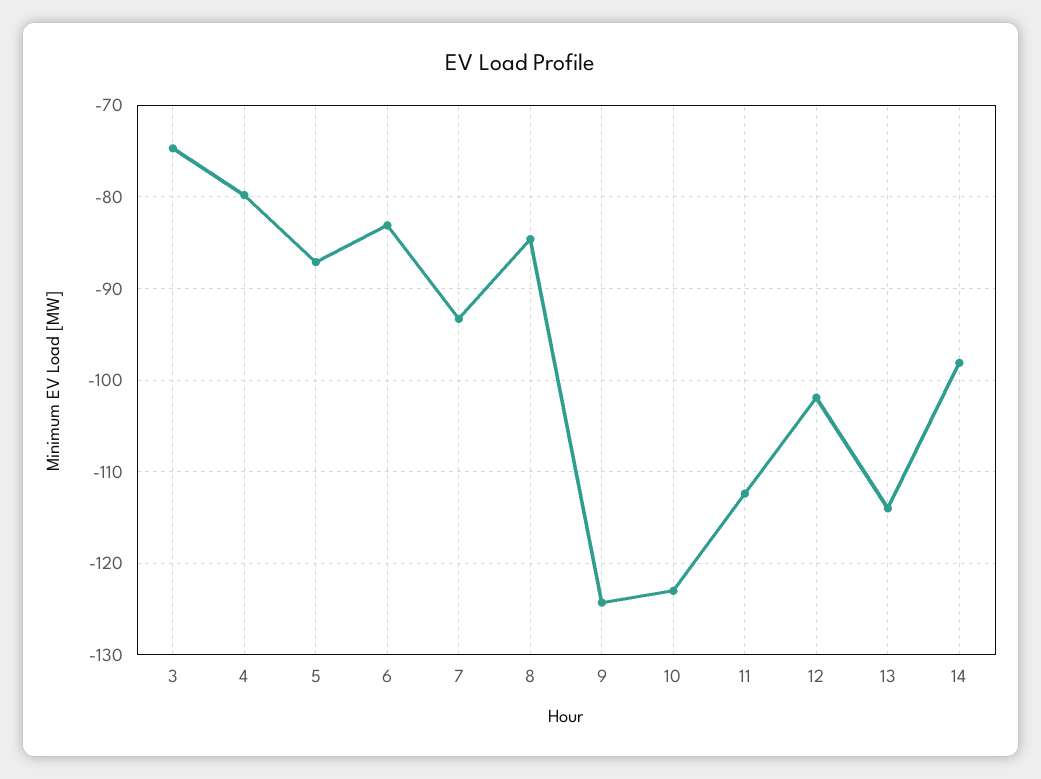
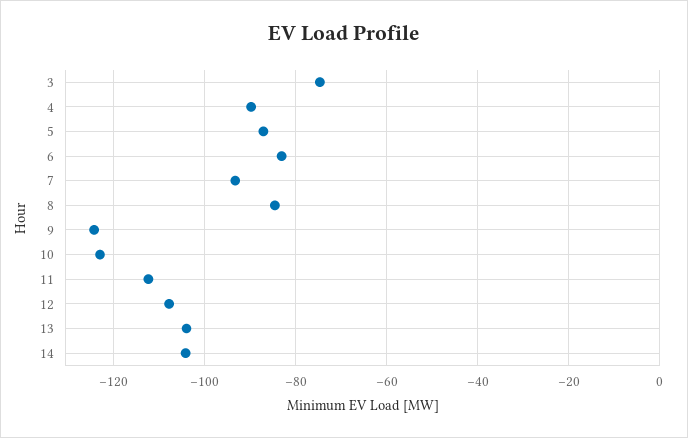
  {
    "3": -75,
-   "4": -80,
+   "4": -90,
    "5": -87,
    "6": -83,
    "7": -93,
    "8": -85,
    "9": -124,
    "10": -123,
    "11": -112,
-   "12": -102,
+   "12": -108,
-   "13": -114,
+   "13": -104,
-   "14": -98
+   "14": -104
  }

